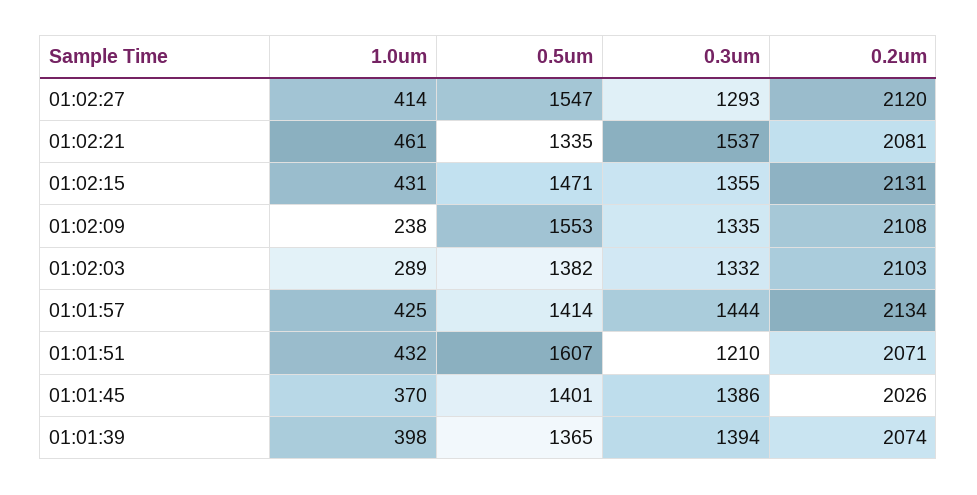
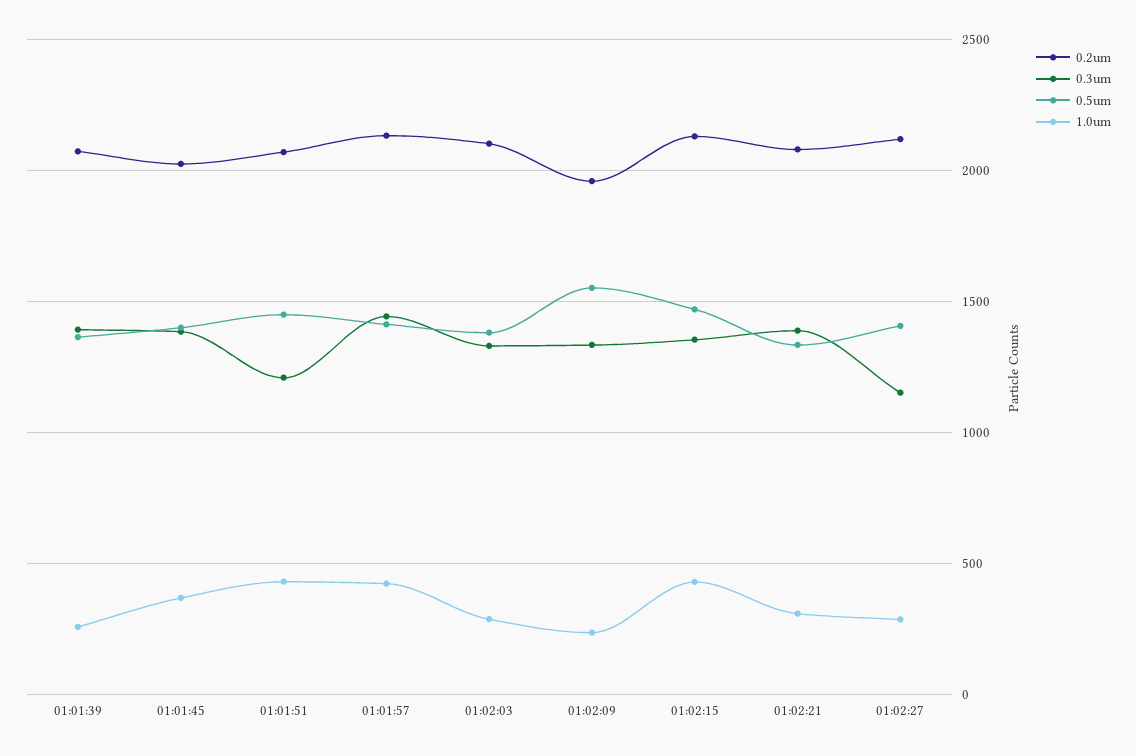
  {
    "1.0um": {
-     "01:02:27": 414,
+     "01:02:27": 300,
-     "01:02:21": 461,
+     "01:02:21": 300,
      "01:02:15": 431,
      "01:02:09": 238,
      "01:02:03": 289,
      "01:01:57": 425,
      "01:01:51": 432,
      "01:01:45": 370,
-     "01:01:39": 398
+     "01:01:39": 250
    },
    "0.5um": {
-     "01:02:27": 1547,
+     "01:02:27": 1400,
      "01:02:21": 1335,
      "01:02:15": 1471,
      "01:02:09": 1553,
      "01:02:03": 1382,
      "01:01:57": 1414,
-     "01:01:51": 1607,
+     "01:01:51": 1450,
      "01:01:45": 1401,
      "01:01:39": 1365
    },
    "0.3um": {
-     "01:02:27": 1293,
+     "01:02:27": 1150,
-     "01:02:21": 1537,
+     "01:02:21": 1400,
      "01:02:15": 1355,
      "01:02:09": 1335,
      "01:02:03": 1332,
      "01:01:57": 1444,
      "01:01:51": 1210,
      "01:01:45": 1386,
      "01:01:39": 1394
    },
    "0.2um": {
      "01:02:27": 2120,
      "01:02:21": 2081,
      "01:02:15": 2131,
-     "01:02:09": 2108,
+     "01:02:09": 1950,
      "01:02:03": 2103,
      "01:01:57": 2134,
      "01:01:51": 2071,
      "01:01:45": 2026,
      "01:01:39": 2074
    }
  }

